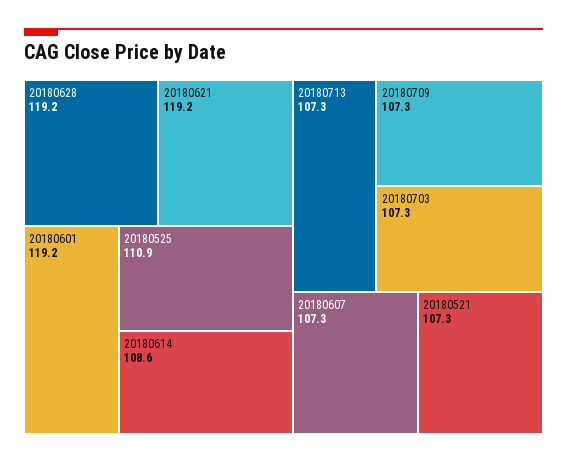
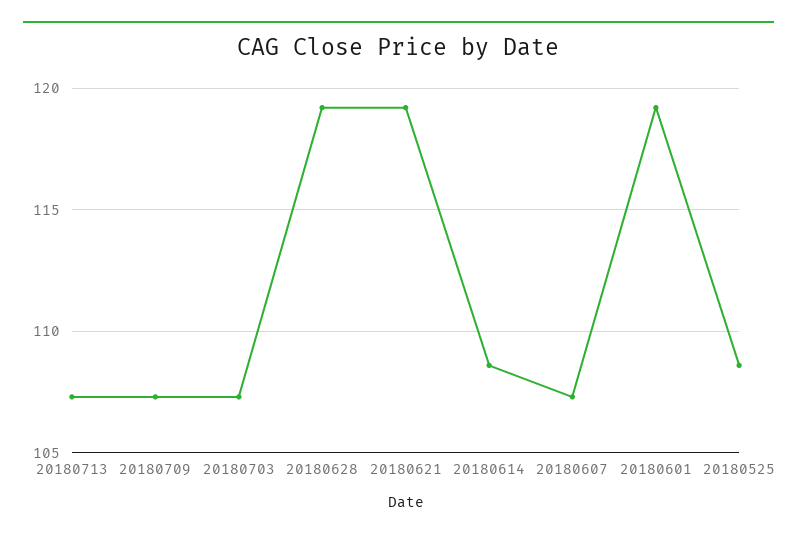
  {
    "20180628": 119.2,
    "20180621": 119.2,
    "20180601": 119.2,
-   "20180525": 110.9,
+   "20180525": 108.5,
    "20180614": 108.6,
    "20180713": 107.3,
    "20180709": 107.3,
    "20180703": 107.3,
-   "20180607": 107.3,
+   "20180607": 107.3
-   "20180521": 107.3
  }

